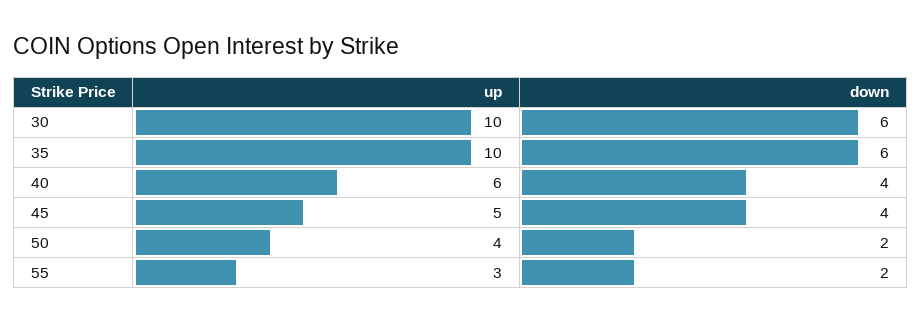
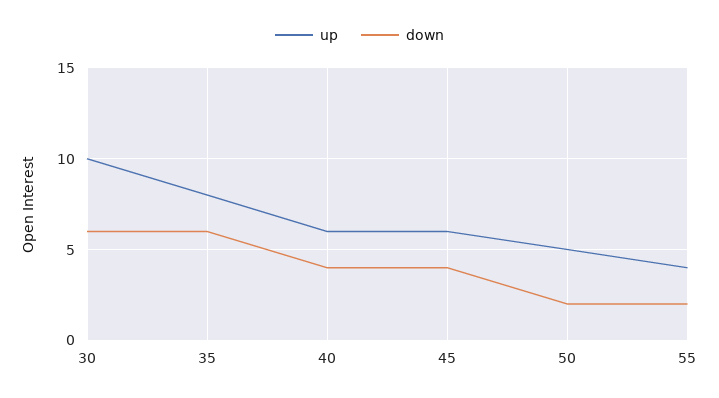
  {
    "up": {
      "30": 10,
-     "35": 10,
+     "35": 8,
      "40": 6,
-     "45": 5,
+     "45": 6,
-     "50": 4,
+     "50": 5,
-     "55": 3
+     "55": 4
    },
    "down": {
      "30": 6,
      "35": 6,
      "40": 4,
      "45": 4,
      "50": 2,
      "55": 2
    }
  }

